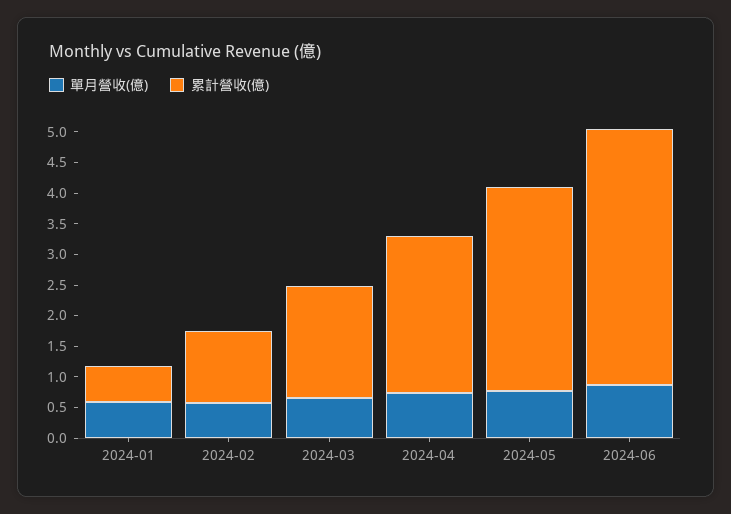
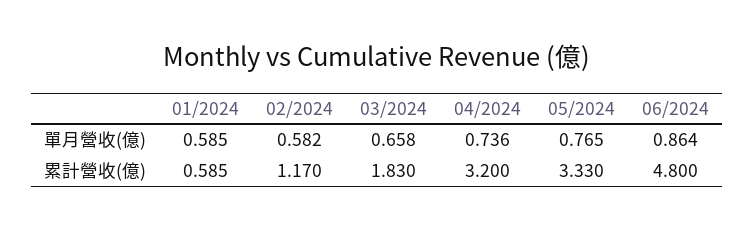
  {
    "單月營收(億)": {
      "2024-01": 0.585,
      "2024-02": 0.582,
      "2024-03": 0.658,
      "2024-04": 0.736,
      "2024-05": 0.765,
      "2024-06": 0.864
    },
    "累計營收(億)": {
      "2024-01": 0.585,
      "2024-02": 1.17,
      "2024-03": 1.83,
-     "2024-04": 2.5,
+     "2024-04": 3.2,
      "2024-05": 3.33,
-     "2024-06": 4.25
+     "2024-06": 4.8
    }
  }

